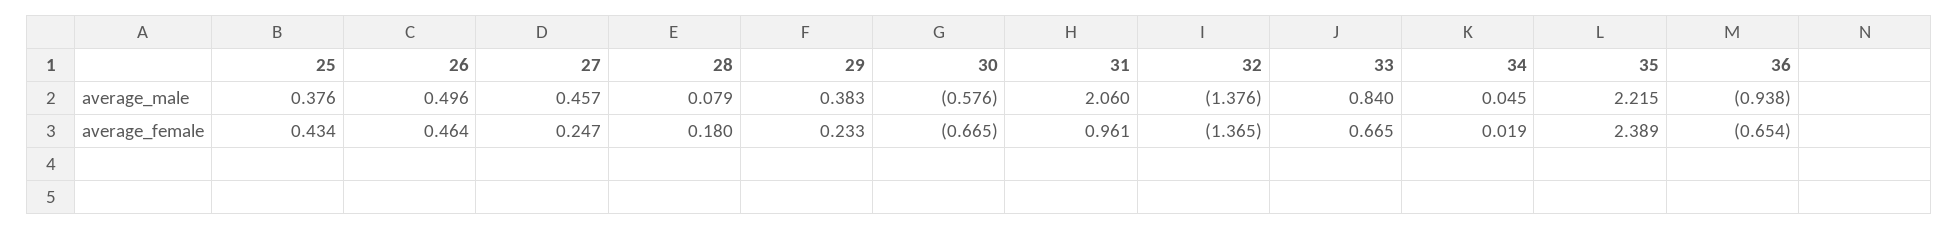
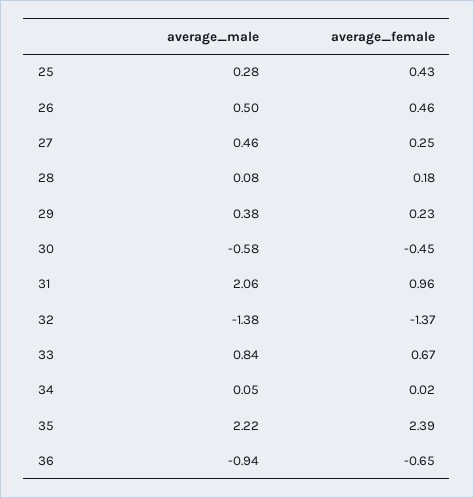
  {
    "25": {
-     "average_male": 0.376,
+     "average_male": 0.28,
      "average_female": 0.434
    },
    "26": {
      "average_male": 0.496,
      "average_female": 0.464
    },
    "27": {
      "average_male": 0.457,
      "average_female": 0.247
    },
    "28": {
      "average_male": 0.079,
      "average_female": 0.18
    },
    "29": {
      "average_male": 0.383,
      "average_female": 0.233
    },
    "30": {
      "average_male": -0.576,
-     "average_female": -0.665
+     "average_female": -0.45
    },
    "31": {
      "average_male": 2.06,
      "average_female": 0.961
    },
    "32": {
      "average_male": -1.376,
      "average_female": -1.365
    },
    "33": {
      "average_male": 0.84,
      "average_female": 0.665
    },
    "34": {
      "average_male": 0.045,
      "average_female": 0.019
    },
    "35": {
      "average_male": 2.215,
      "average_female": 2.389
    },
    "36": {
      "average_male": -0.938,
      "average_female": -0.654
    }
  }

